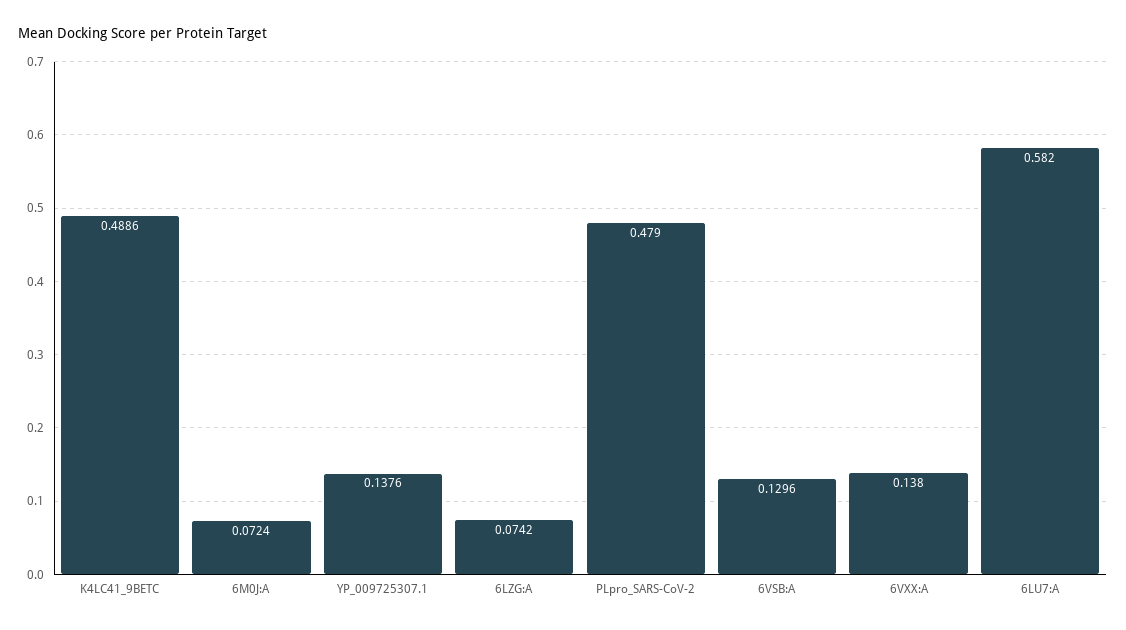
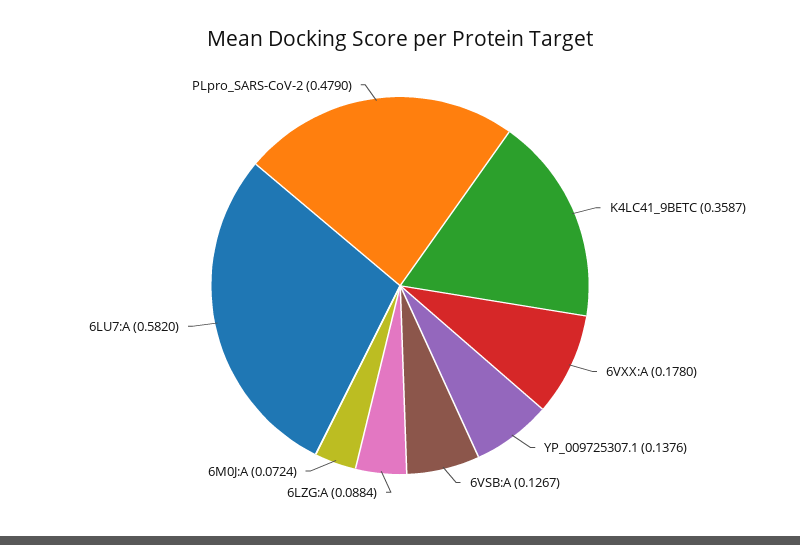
  {
-   "K4LC41_9BETC": 0.4886,
+   "K4LC41_9BETC": 0.3587,
    "6M0J:A": 0.0724,
    "YP_009725307.1": 0.1376,
-   "6LZG:A": 0.0742,
+   "6LZG:A": 0.0884,
    "PLpro_SARS-CoV-2": 0.479,
-   "6VSB:A": 0.1296,
+   "6VSB:A": 0.1267,
-   "6VXX:A": 0.138,
+   "6VXX:A": 0.178,
    "6LU7:A": 0.582
  }

